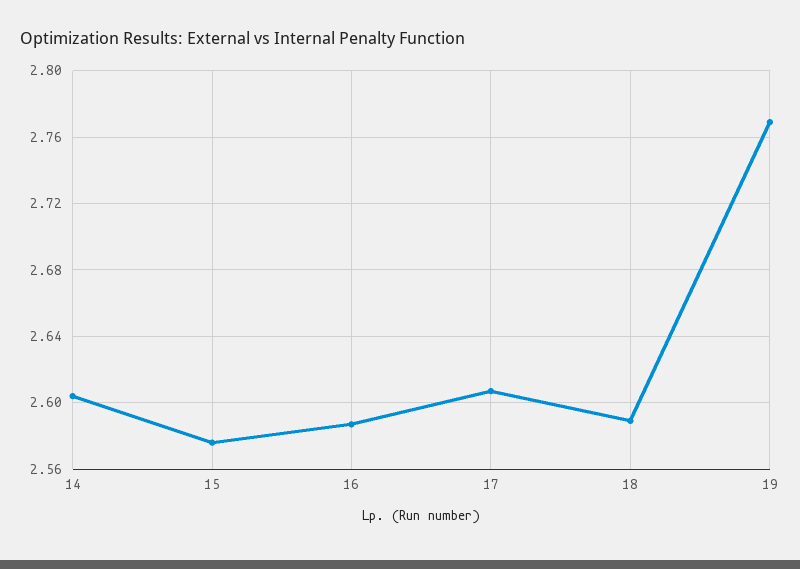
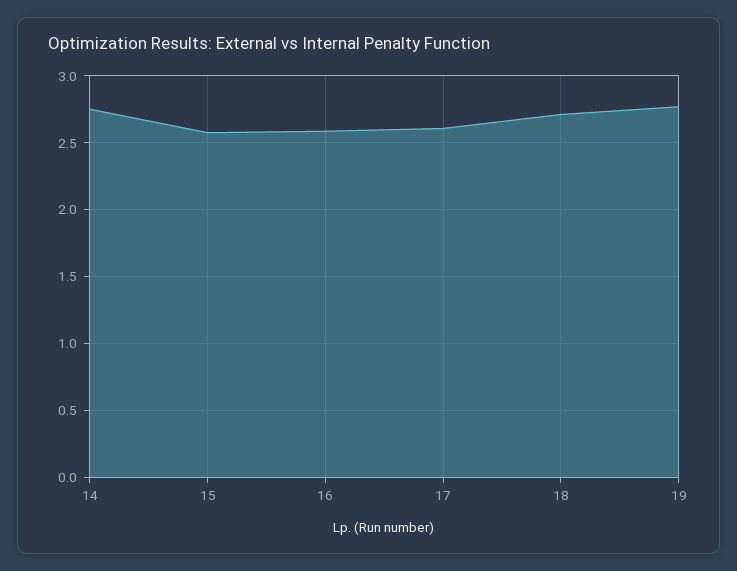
  {
-   "14": 2.605,
+   "14": 2.75,
    "15": 2.575,
    "16": 2.585,
    "17": 2.605,
-   "18": 2.59,
+   "18": 2.7,
    "19": 2.77
  }

